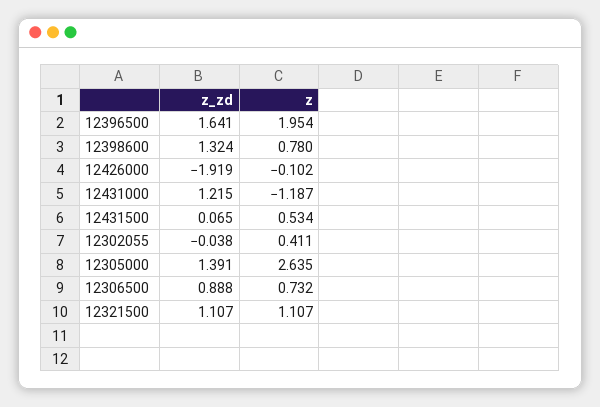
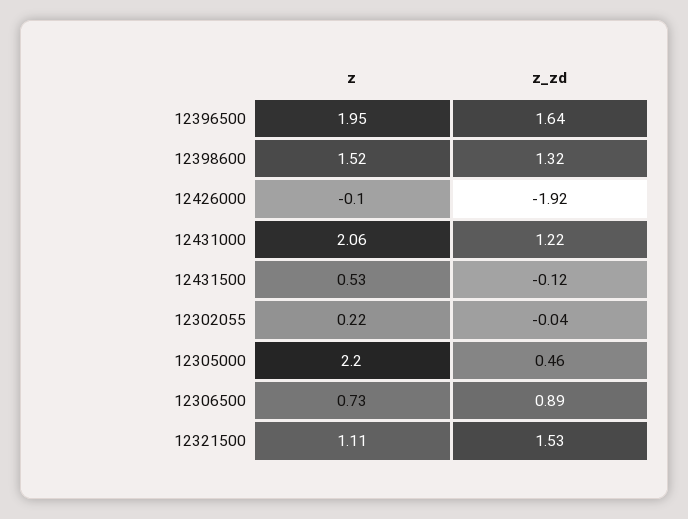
  {
    "z_zd": {
      "12396500": 1.641,
      "12398600": 1.324,
      "12426000": -1.919,
      "12431000": 1.215,
-     "12431500": 0.065,
+     "12431500": -0.12,
      "12302055": -0.038,
-     "12305000": 1.391,
+     "12305000": 0.46,
      "12306500": 0.888,
-     "12321500": 1.107
+     "12321500": 1.53
    },
    "z": {
      "12396500": 1.954,
-     "12398600": 0.78,
+     "12398600": 1.52,
      "12426000": -0.102,
-     "12431000": -1.187,
+     "12431000": 2.06,
      "12431500": 0.534,
-     "12302055": 0.411,
+     "12302055": 0.22,
-     "12305000": 2.635,
+     "12305000": 2.2,
      "12306500": 0.732,
      "12321500": 1.107
    }
  }

